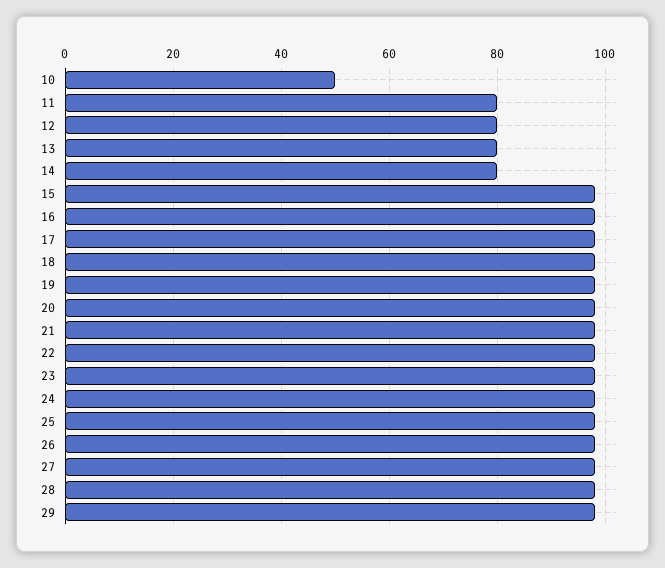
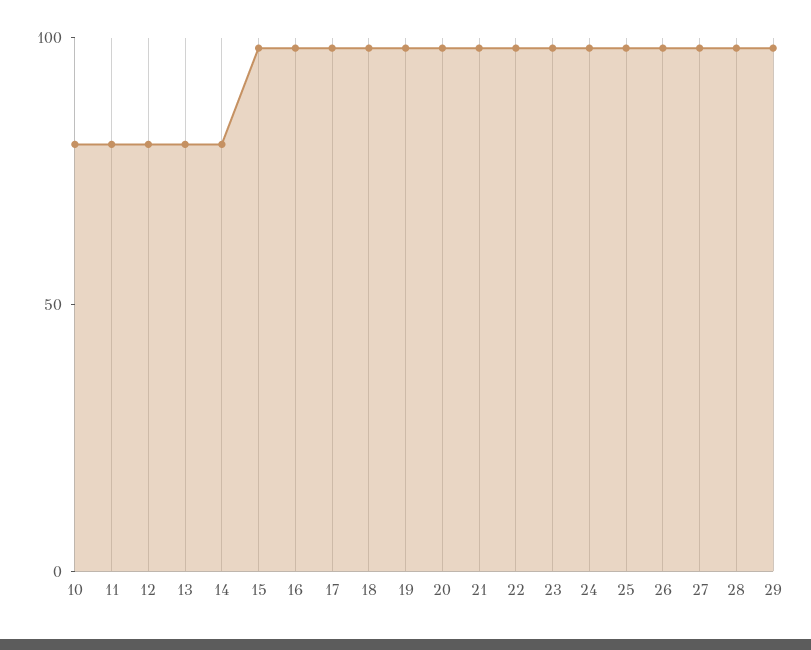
  {
-   "10": 50,
+   "10": 80,
    "11": 80,
    "12": 80,
    "13": 80,
    "14": 80,
    "15": 100,
    "16": 100,
    "17": 100,
    "18": 100,
    "19": 100,
    "20": 100,
    "21": 100,
    "22": 100,
    "23": 100,
    "24": 100,
    "25": 100,
    "26": 100,
    "27": 100,
    "28": 100,
    "29": 100
  }

